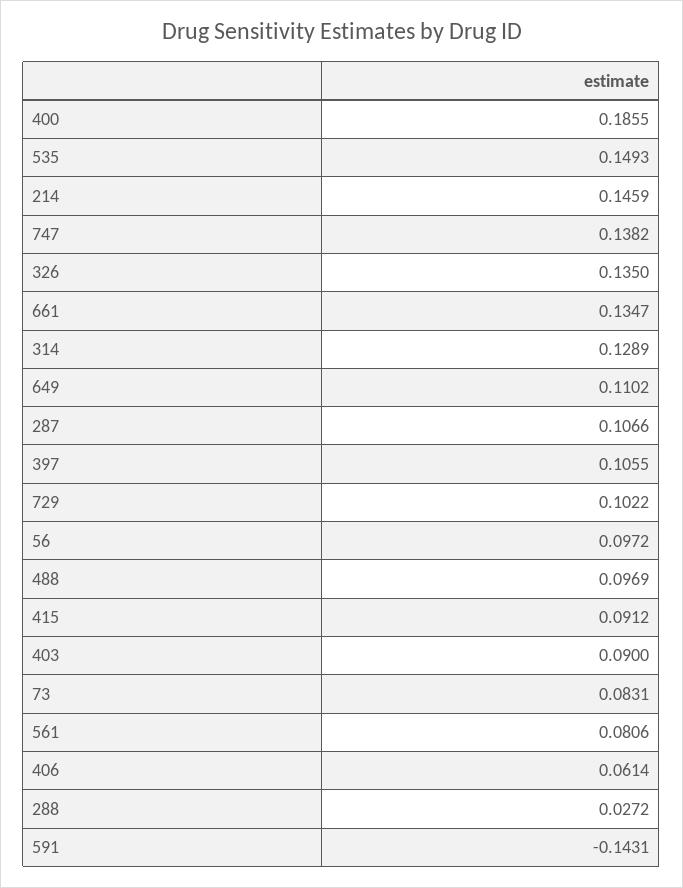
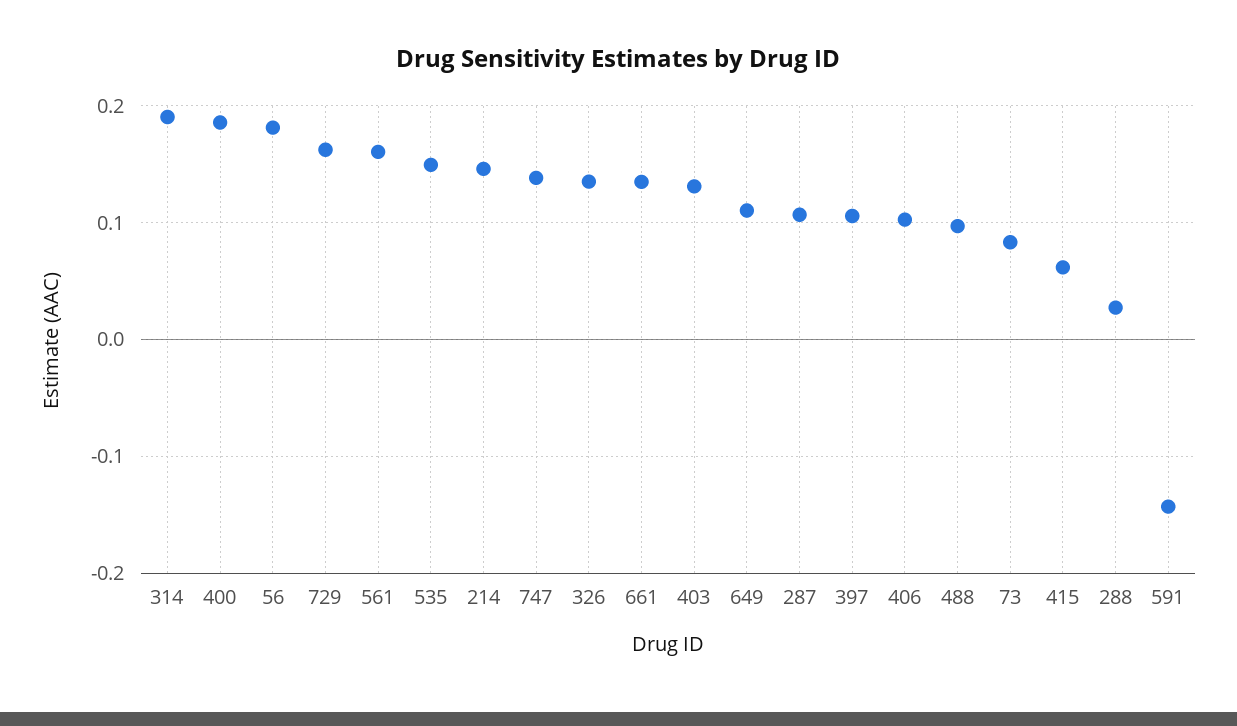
  {
    "400": 0.1855,
    "535": 0.1493,
    "214": 0.1459,
    "747": 0.1382,
    "326": 0.135,
    "661": 0.1347,
-   "314": 0.1289,
+   "314": 0.19,
    "649": 0.1102,
    "287": 0.1066,
    "397": 0.1055,
-   "729": 0.1022,
+   "729": 0.16,
-   "56": 0.0972,
+   "56": 0.18,
    "488": 0.0969,
-   "415": 0.0912,
+   "415": 0.06,
-   "403": 0.09,
+   "403": 0.13,
    "73": 0.0831,
-   "561": 0.0806,
+   "561": 0.16,
-   "406": 0.0614,
+   "406": 0.1,
    "288": 0.0272,
    "591": -0.1431
  }

